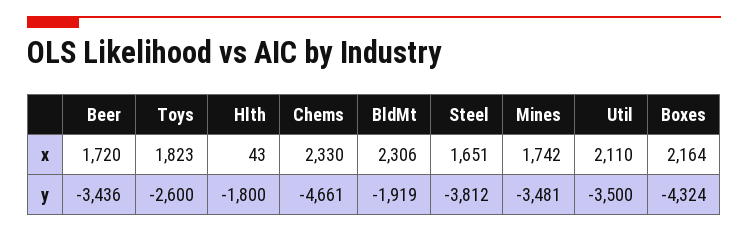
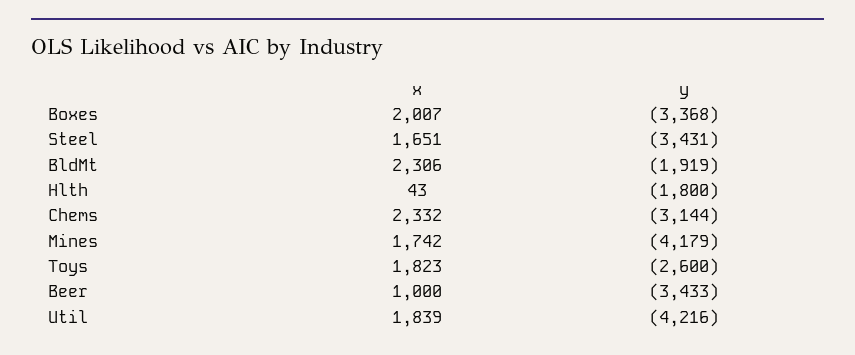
  {
    "Beer": {
-     "x": 1720,
+     "x": 1000,
-     "y": -3436
+     "y": -3433
    },
    "Toys": {
      "x": 1823,
      "y": -2600
    },
    "Hlth": {
      "x": 43,
      "y": -1800
    },
    "Chems": {
-     "x": 2330,
+     "x": 2332,
-     "y": -4661
+     "y": -3144
    },
    "BldMt": {
      "x": 2306,
      "y": -1919
    },
    "Steel": {
      "x": 1651,
-     "y": -3812
+     "y": -3431
    },
    "Mines": {
      "x": 1742,
-     "y": -3481
+     "y": -4179
    },
    "Util": {
-     "x": 2110,
+     "x": 1839,
-     "y": -3500
+     "y": -4216
    },
    "Boxes": {
-     "x": 2164,
+     "x": 2007,
-     "y": -4324
+     "y": -3368
    }
  }

